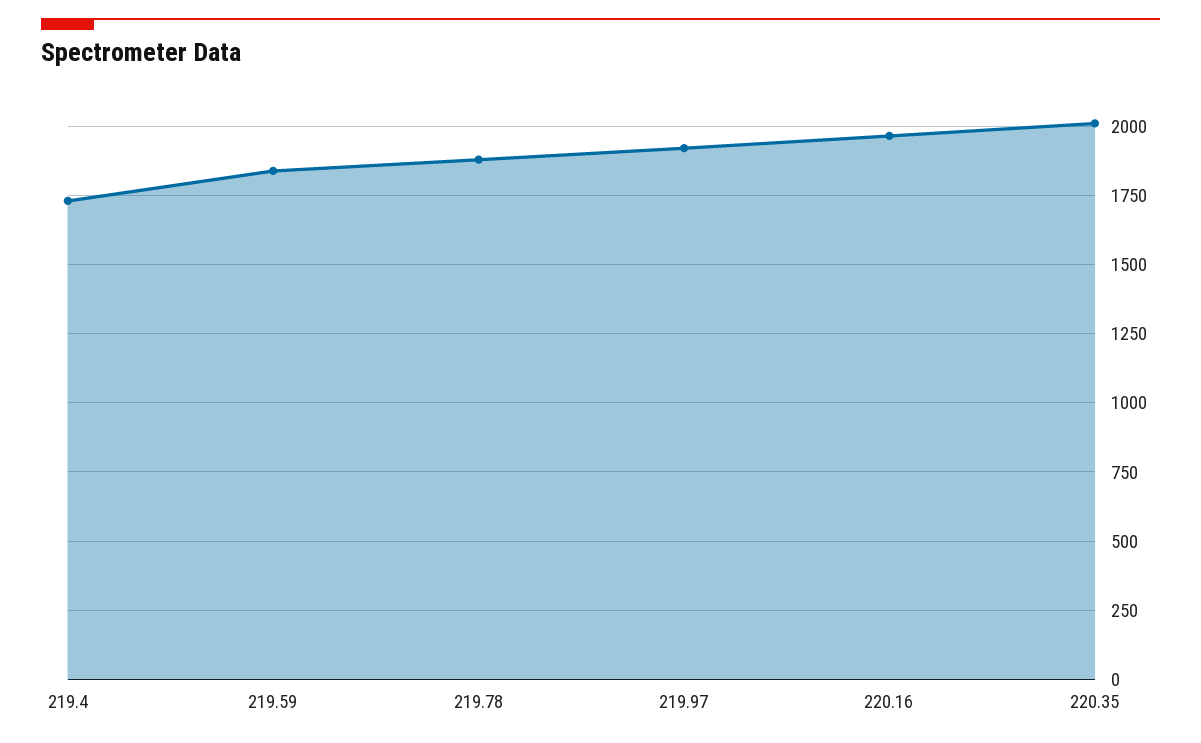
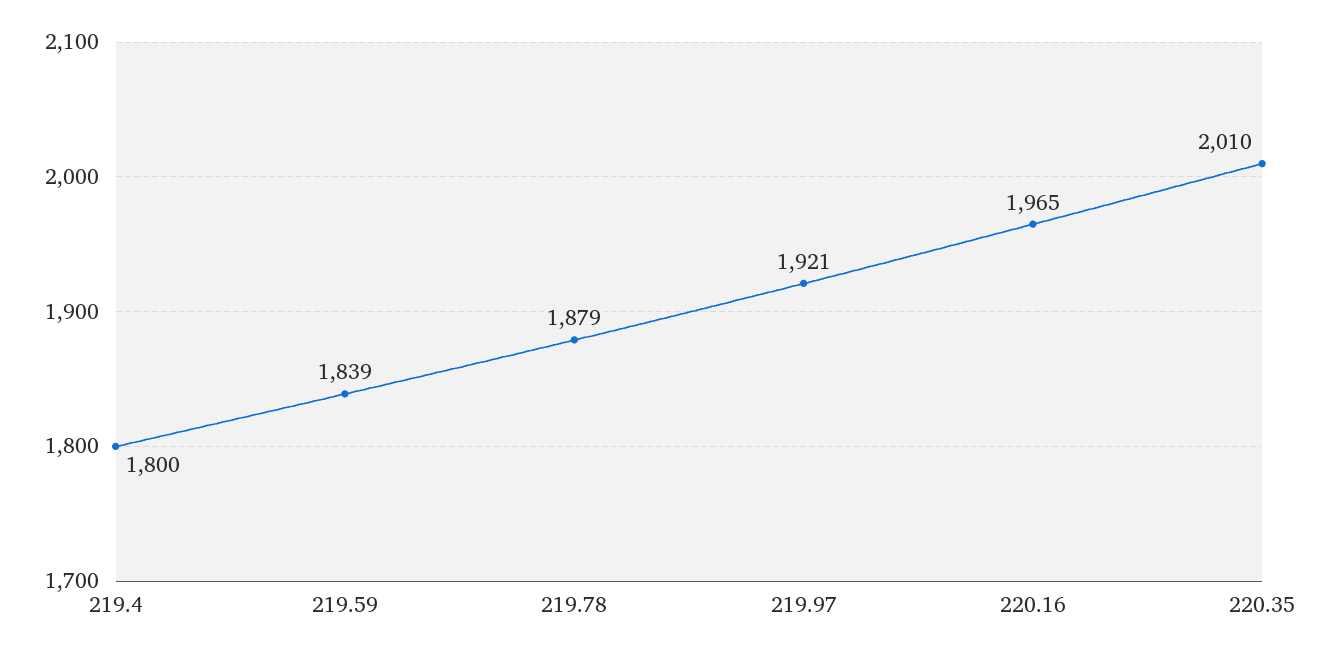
  {
-   "219.4": 1725,
+   "219.4": 1800,
    "219.59": 1839,
    "219.78": 1879,
    "219.97": 1921,
    "220.16": 1965,
    "220.35": 2010
  }

